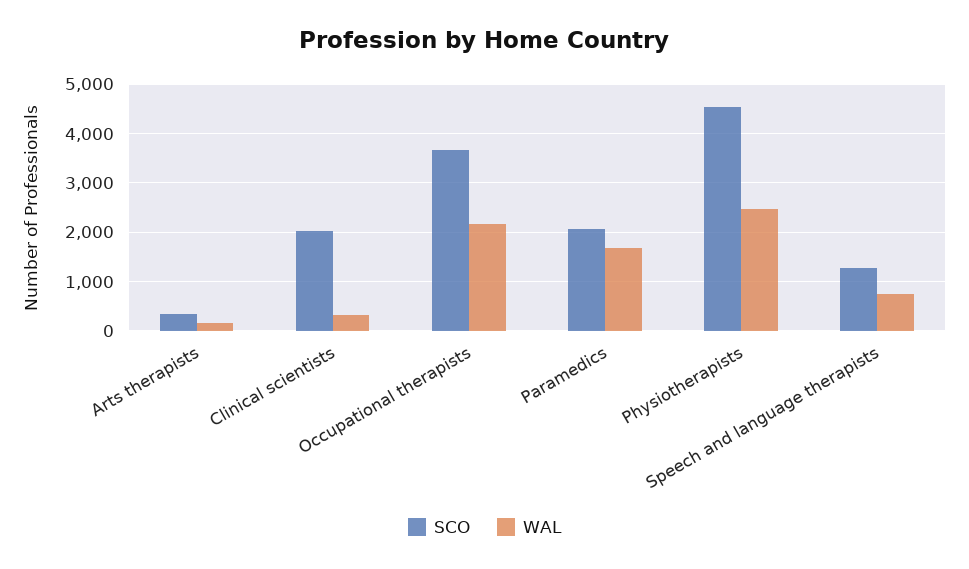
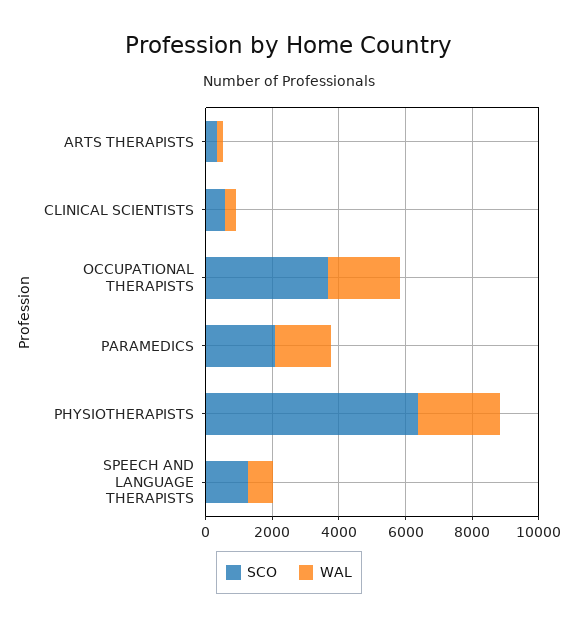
  {
    "SCO": {
      "Arts therapists": 400,
-     "Clinical scientists": 2000,
+     "Clinical scientists": 500,
      "Occupational therapists": 3600,
      "Paramedics": 2000,
-     "Physiotherapists": 4600,
+     "Physiotherapists": 6500,
      "Speech and language therapists": 1200
    },
    "WAL": {
      "Arts therapists": 200,
      "Clinical scientists": 400,
      "Occupational therapists": 2200,
      "Paramedics": 1600,
      "Physiotherapists": 2400,
      "Speech and language therapists": 800
    }
  }

